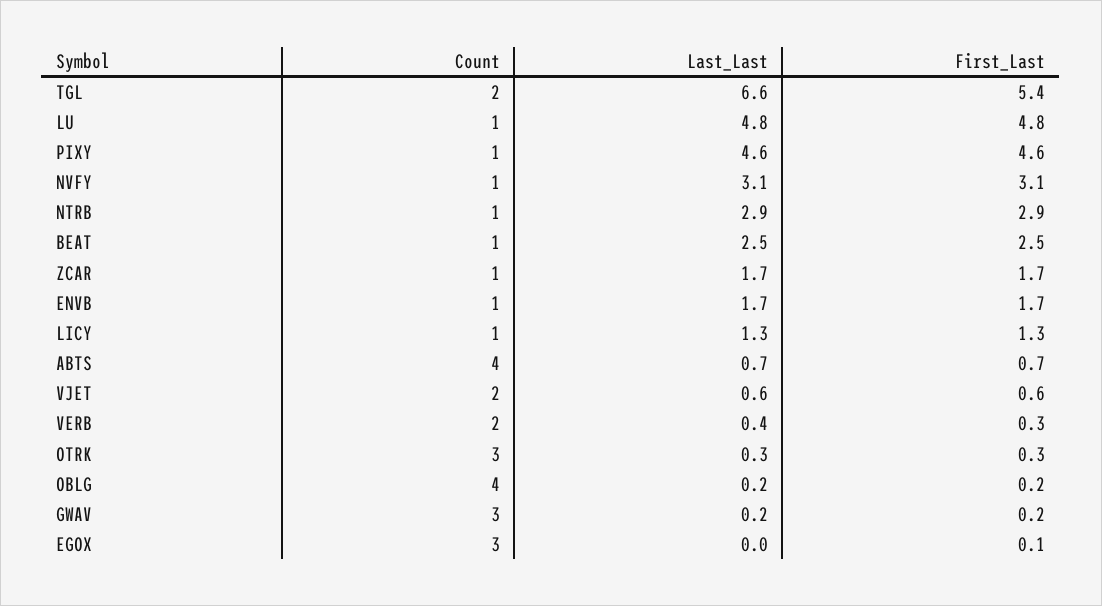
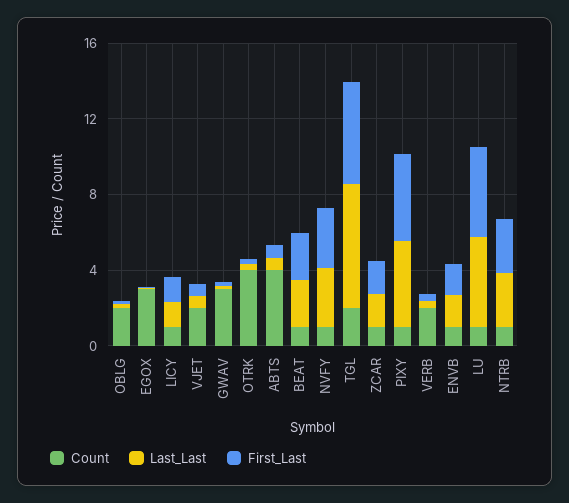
  {
    "Count": {
      "TGL": 2,
      "LU": 1,
      "PIXY": 1,
      "NVFY": 1,
      "NTRB": 1,
      "BEAT": 1,
      "ZCAR": 1,
      "ENVB": 1,
      "LICY": 1,
      "ABTS": 4,
      "VJET": 2,
      "VERB": 2,
-     "OTRK": 3,
+     "OTRK": 4,
-     "OBLG": 4,
+     "OBLG": 2,
      "GWAV": 3,
      "EGOX": 3
    },
    "Last_Last": {
      "TGL": 6.6,
      "LU": 4.8,
      "PIXY": 4.6,
      "NVFY": 3.1,
      "NTRB": 2.9,
      "BEAT": 2.5,
      "ZCAR": 1.7,
      "ENVB": 1.7,
      "LICY": 1.3,
      "ABTS": 0.7,
      "VJET": 0.6,
      "VERB": 0.4,
      "OTRK": 0.3,
      "OBLG": 0.2,
      "GWAV": 0.2,
      "EGOX": 0
    },
    "First_Last": {
      "TGL": 5.4,
      "LU": 4.8,
      "PIXY": 4.6,
      "NVFY": 3.1,
      "NTRB": 2.9,
      "BEAT": 2.5,
      "ZCAR": 1.7,
      "ENVB": 1.7,
      "LICY": 1.3,
      "ABTS": 0.7,
      "VJET": 0.6,
      "VERB": 0.3,
      "OTRK": 0.3,
      "OBLG": 0.2,
      "GWAV": 0.2,
      "EGOX": 0.1
    }
  }

